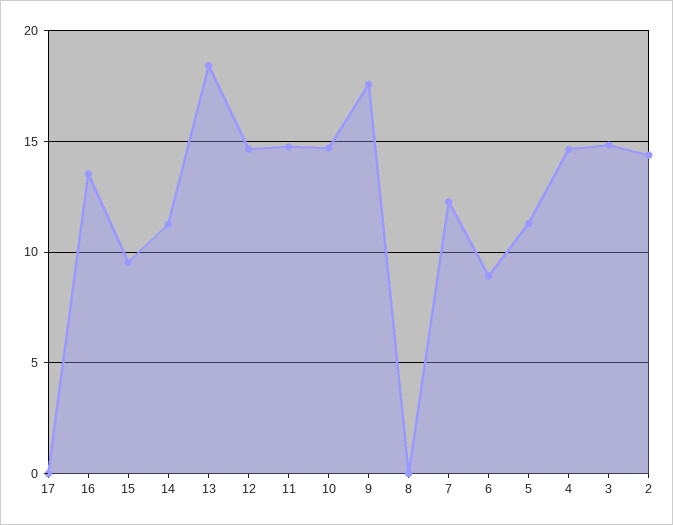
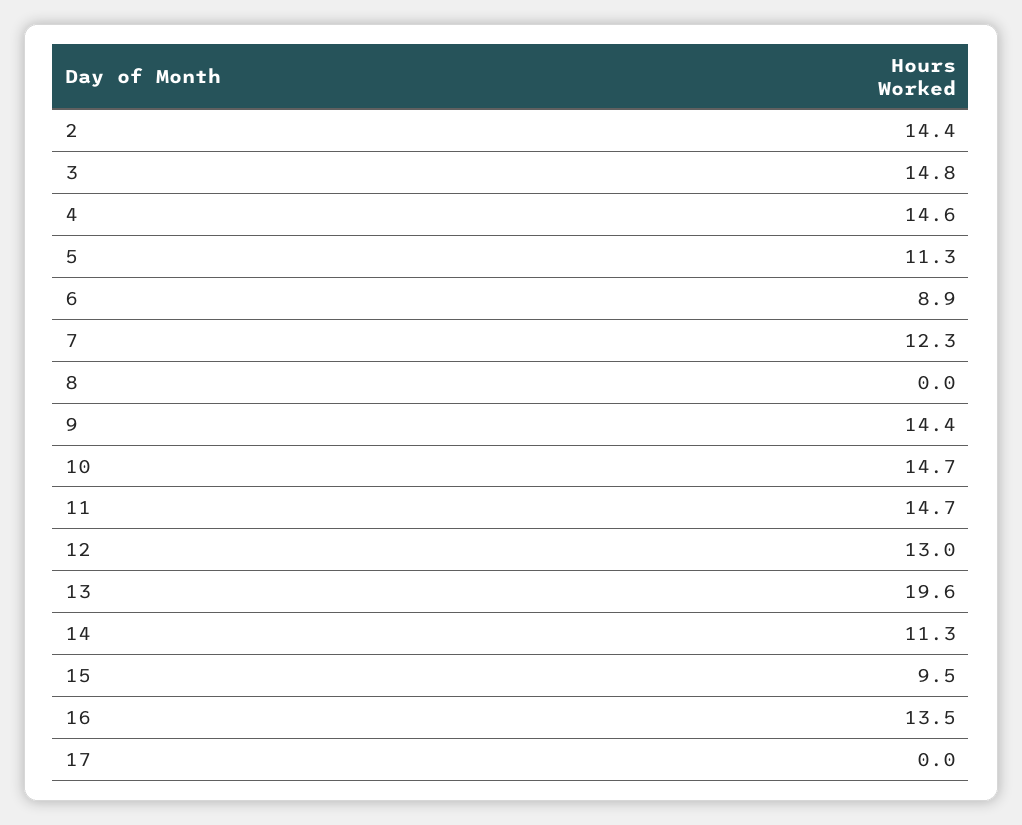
  {
    "17": 0,
    "16": 13.5,
    "15": 9.5,
    "14": 11.3,
-   "13": 18.5,
+   "13": 19.6,
-   "12": 14.5,
+   "12": 13,
    "11": 14.7,
    "10": 14.7,
-   "9": 17.5,
+   "9": 14.4,
    "8": 0,
    "7": 12.3,
    "6": 8.9,
    "5": 11.3,
    "4": 14.6,
    "3": 14.8,
    "2": 14.4
  }

